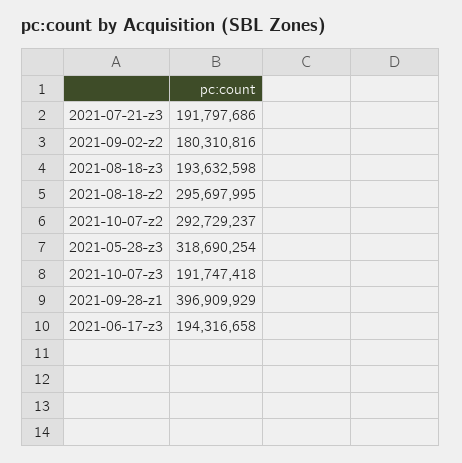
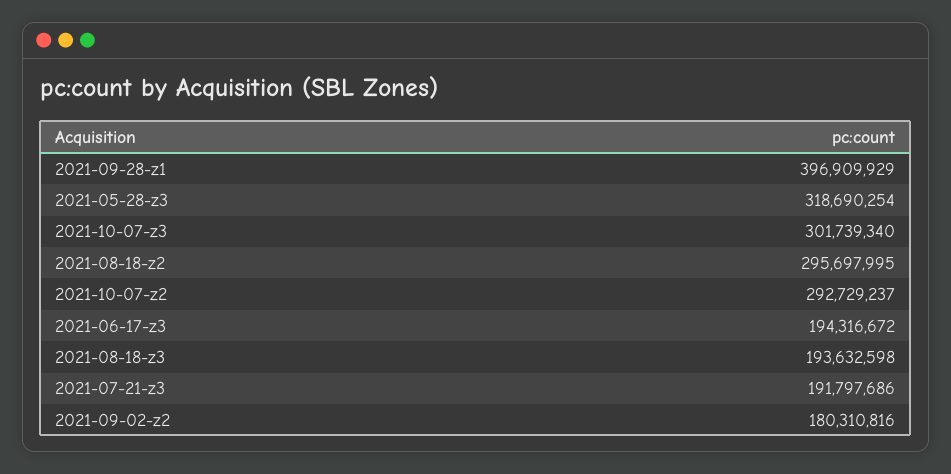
  {
    "2021-07-21-z3": 191797686,
    "2021-09-02-z2": 180310816,
    "2021-08-18-z3": 193632598,
    "2021-08-18-z2": 295697995,
    "2021-10-07-z2": 292729237,
    "2021-05-28-z3": 318690254,
-   "2021-10-07-z3": 191747418,
+   "2021-10-07-z3": 301739340,
    "2021-09-28-z1": 396909929,
-   "2021-06-17-z3": 194316658
+   "2021-06-17-z3": 194316672
  }

